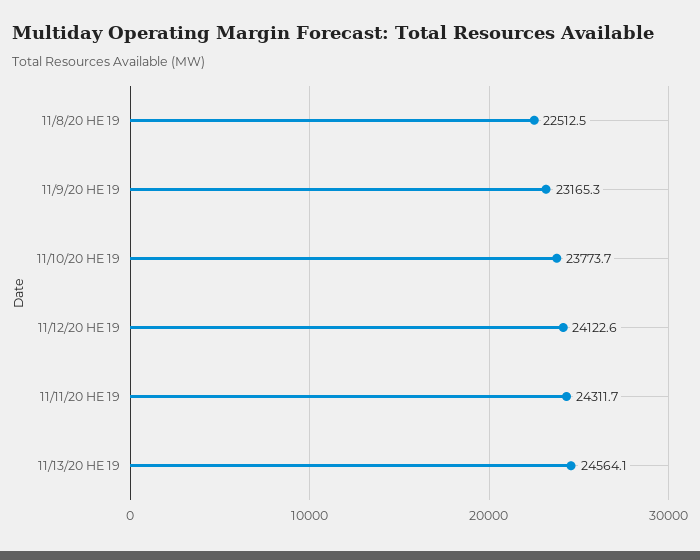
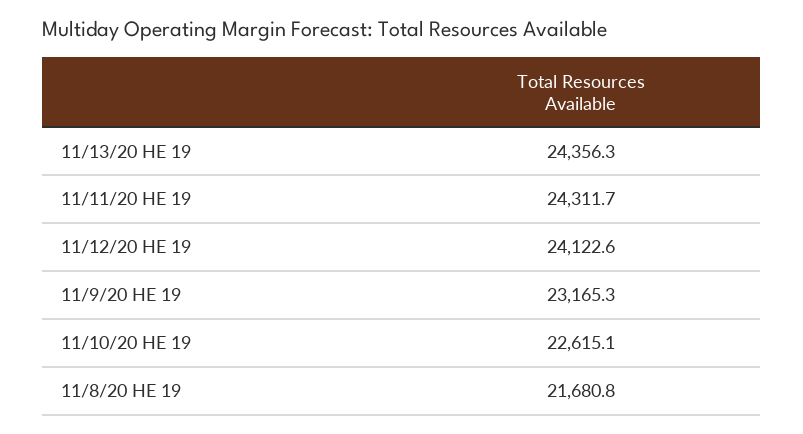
  {
-   "11/8/20 HE 19": 22512.5,
+   "11/8/20 HE 19": 21680.8,
    "11/9/20 HE 19": 23165.3,
-   "11/10/20 HE 19": 23773.7,
+   "11/10/20 HE 19": 22615.1,
    "11/12/20 HE 19": 24122.6,
    "11/11/20 HE 19": 24311.7,
-   "11/13/20 HE 19": 24564.1
+   "11/13/20 HE 19": 24356.3
  }

